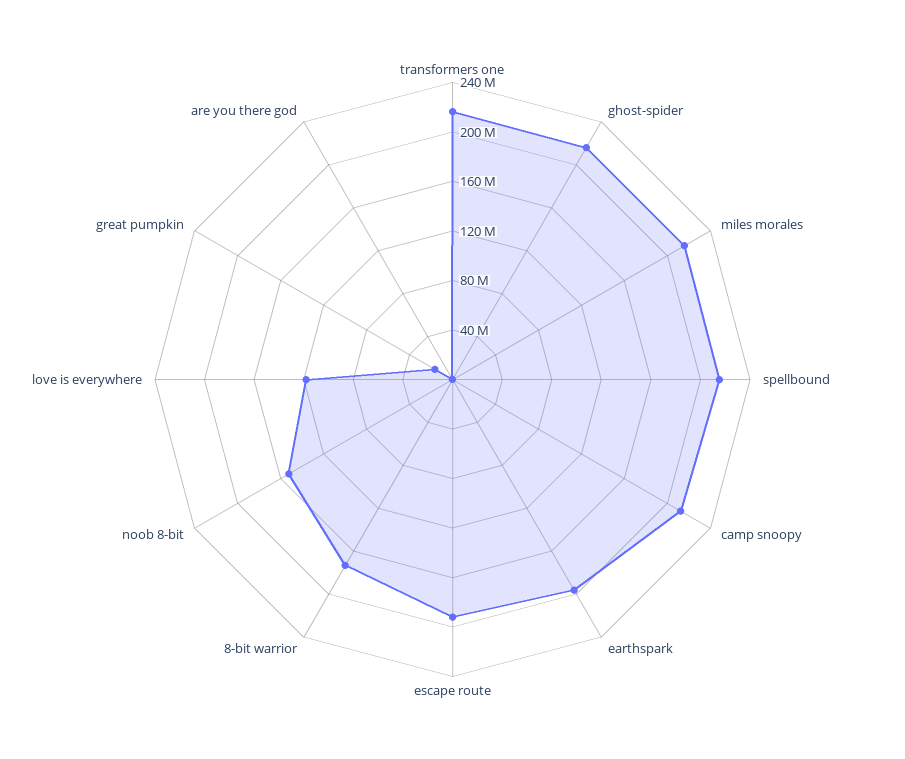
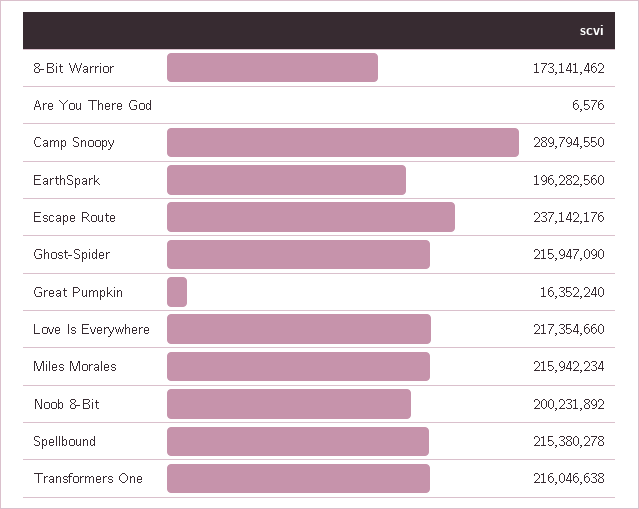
  {
    "transformers one": 216046638,
    "ghost-spider": 215947090,
    "miles morales": 215942234,
    "spellbound": 215380278,
-   "camp snoopy": 210000000,
+   "camp snoopy": 289794550,
    "earthspark": 196282560,
-   "escape route": 190000000,
+   "escape route": 237142176,
    "8-bit warrior": 173141462,
-   "noob 8-bit": 150000000,
+   "noob 8-bit": 200231892,
-   "love is everywhere": 120000000,
+   "love is everywhere": 217354660,
    "great pumpkin": 16352240,
    "are you there god": 6576
  }

